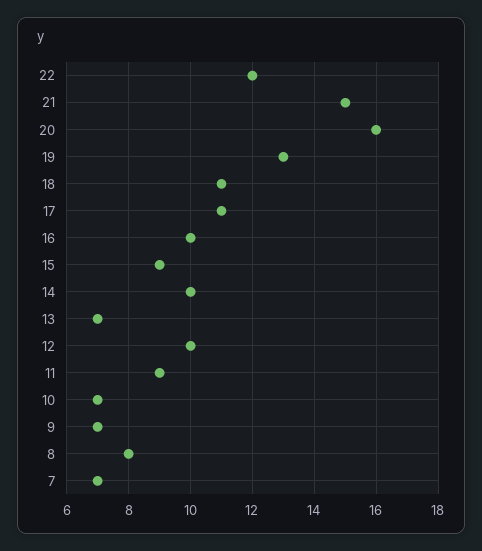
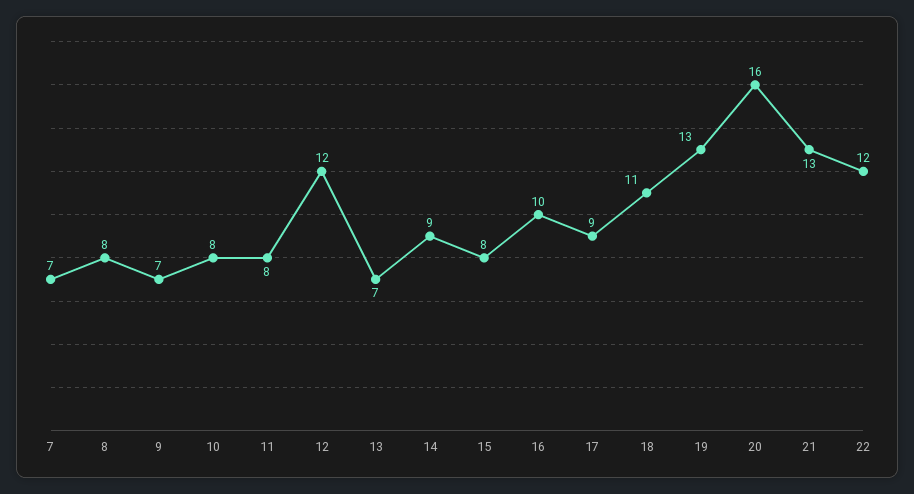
  {
    "22": 12,
-   "21": 15,
+   "21": 13,
    "20": 16,
    "19": 13,
    "18": 11,
-   "17": 11,
+   "17": 9,
    "16": 10,
-   "15": 9,
+   "15": 8,
-   "14": 10,
+   "14": 9,
    "13": 7,
-   "12": 10,
+   "12": 12,
-   "11": 9,
+   "11": 8,
-   "10": 7,
+   "10": 8,
    "9": 7,
    "8": 8,
    "7": 7
  }

